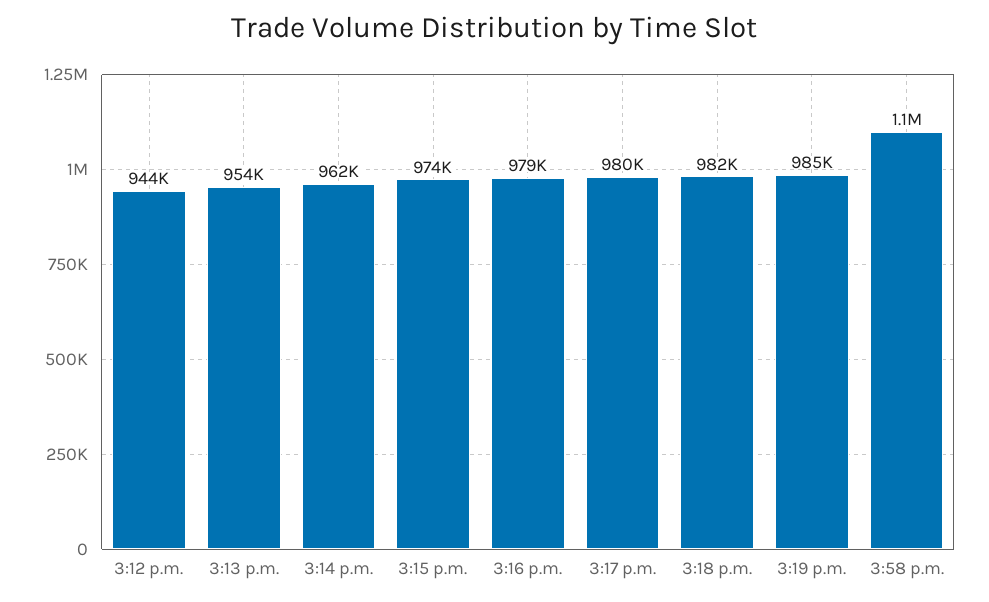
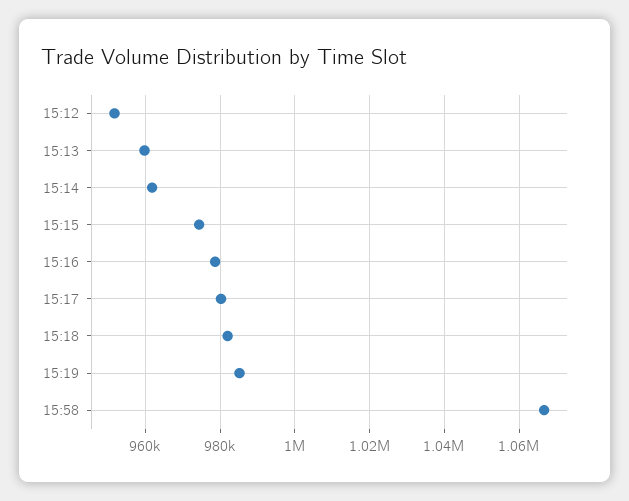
  {
-   "3:12 p.m.": 944000,
+   "3:12 p.m.": 952000,
-   "3:13 p.m.": 954000,
+   "3:13 p.m.": 960000,
    "3:14 p.m.": 962000,
    "3:15 p.m.": 974000,
    "3:16 p.m.": 979000,
    "3:17 p.m.": 980000,
    "3:18 p.m.": 982000,
    "3:19 p.m.": 985000,
    "3:58 p.m.": 1100000
  }

